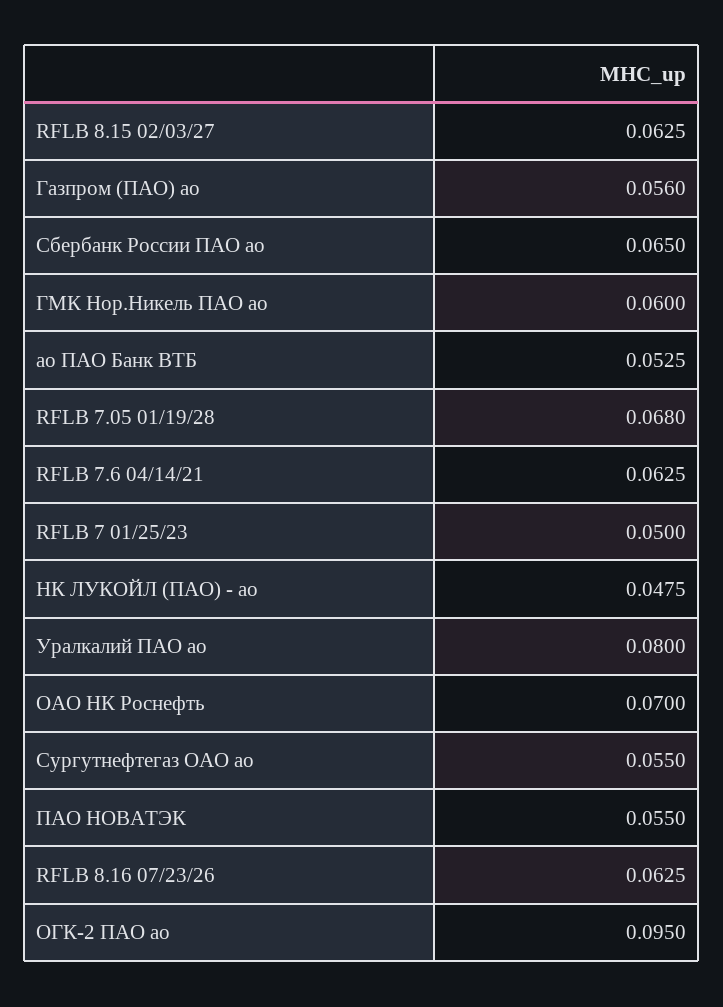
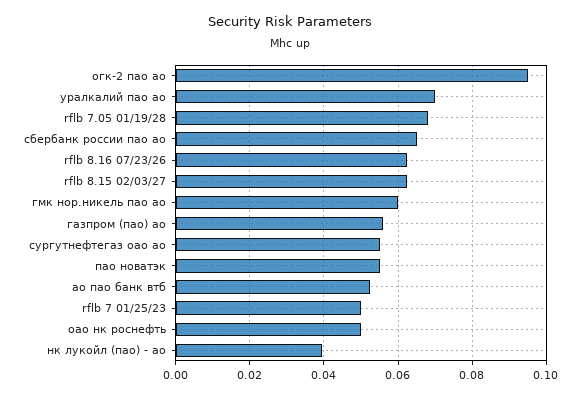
  {
    "RFLB 8.15 02/03/27": 0.0625,
    "Газпром (ПАО) ао": 0.056,
    "Сбербанк России ПАО ао": 0.065,
    "ГМК Нор.Никель ПАО ао": 0.06,
    "ао ПАО Банк ВТБ": 0.0525,
    "RFLB 7.05 01/19/28": 0.068,
-   "RFLB 7.6 04/14/21": 0.0625,
    "RFLB 7 01/25/23": 0.05,
-   "НК ЛУКОЙЛ (ПАО) - ао": 0.0475,
+   "НК ЛУКОЙЛ (ПАО) - ао": 0.04,
-   "Уралкалий ПАО ао": 0.08,
+   "Уралкалий ПАО ао": 0.07,
-   "ОАО НК Роснефть": 0.07,
+   "ОАО НК Роснефть": 0.05,
    "Сургутнефтегаз ОАО ао": 0.055,
    "ПАО НОВАТЭК": 0.055,
    "RFLB 8.16 07/23/26": 0.0625,
    "ОГК-2 ПАО ао": 0.095
  }

